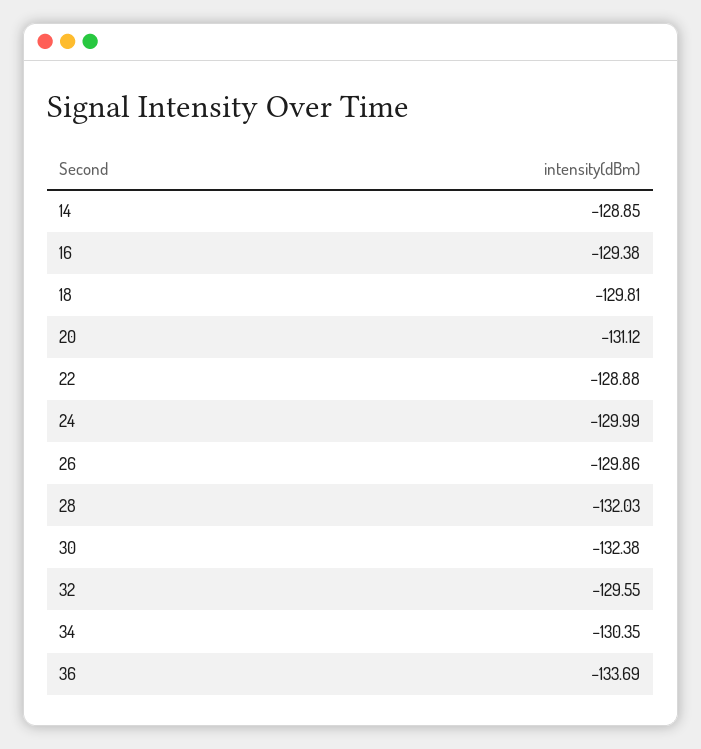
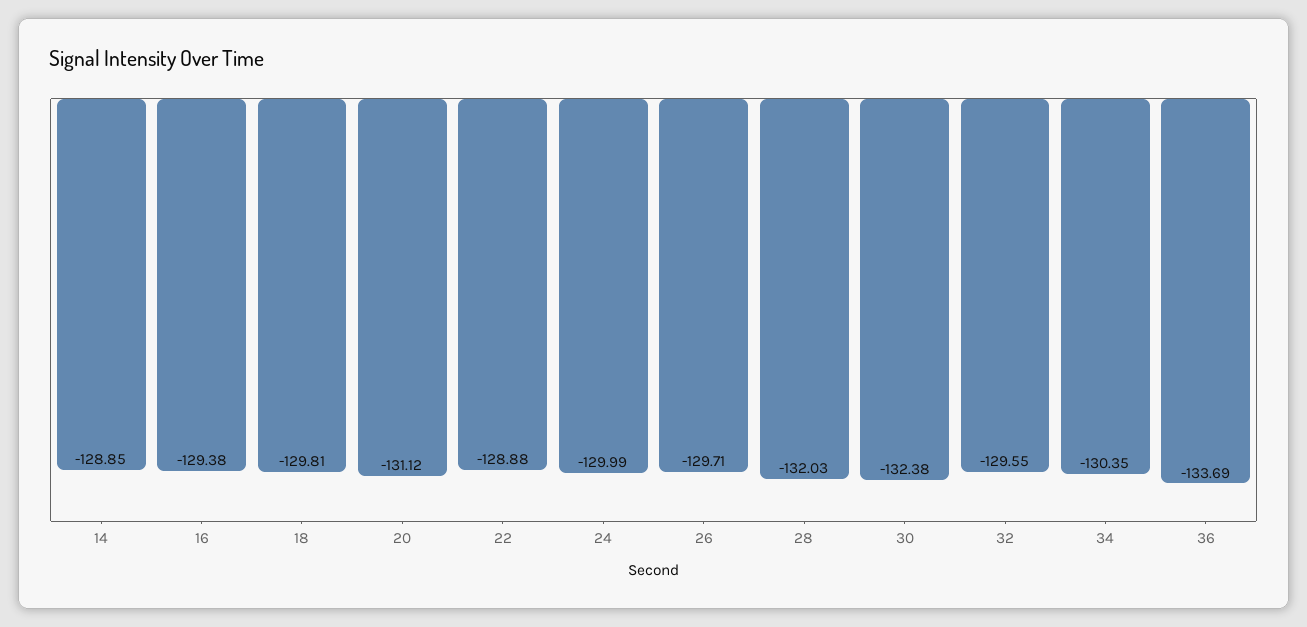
  {
    "14": -128.85,
    "16": -129.38,
    "18": -129.81,
    "20": -131.12,
    "22": -128.88,
    "24": -129.99,
-   "26": -129.86,
+   "26": -129.71,
    "28": -132.03,
    "30": -132.38,
    "32": -129.55,
    "34": -130.35,
    "36": -133.69
  }

